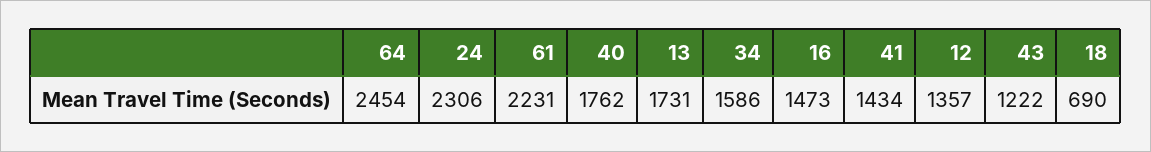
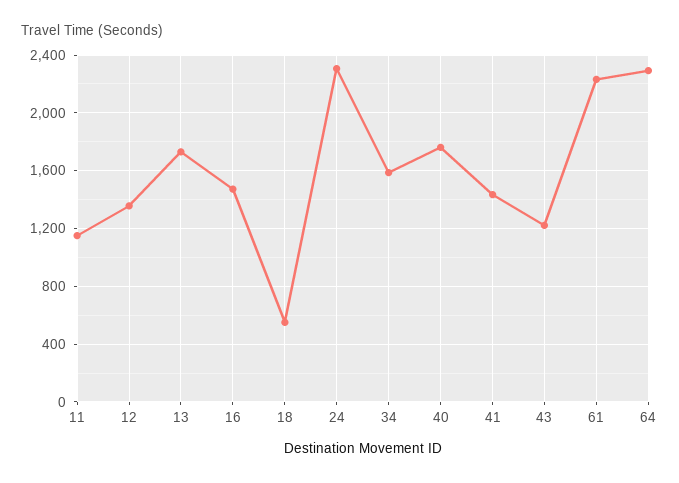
  {
-   "64": 2454,
+   "64": 2300,
    "24": 2306,
    "61": 2231,
    "40": 1762,
    "13": 1731,
    "34": 1586,
    "16": 1473,
    "41": 1434,
    "12": 1357,
    "43": 1222,
-   "18": 690
+   "18": 550,
+   "11": 1150
  }

